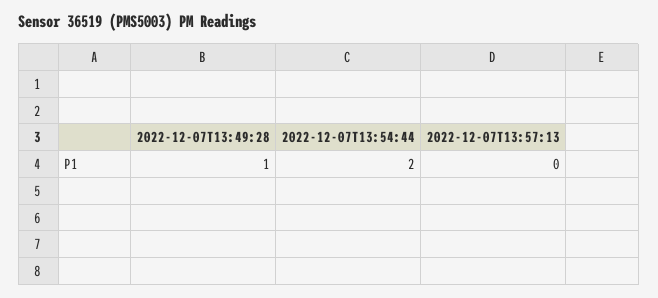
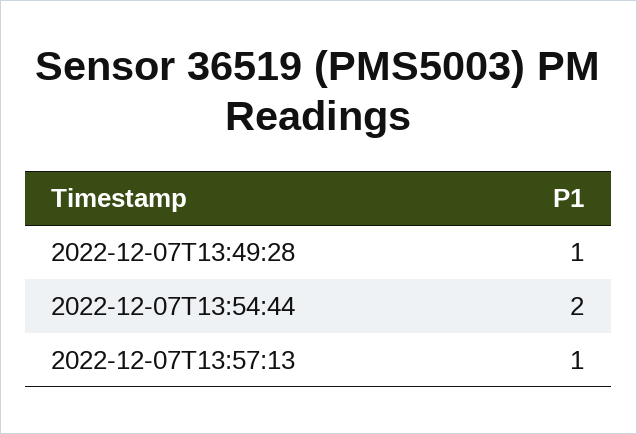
  {
    "2022-12-07T13:49:28": 1,
    "2022-12-07T13:54:44": 2,
-   "2022-12-07T13:57:13": 0
+   "2022-12-07T13:57:13": 1
  }

